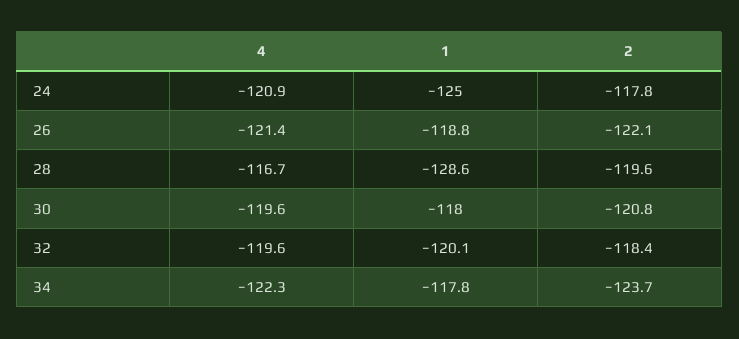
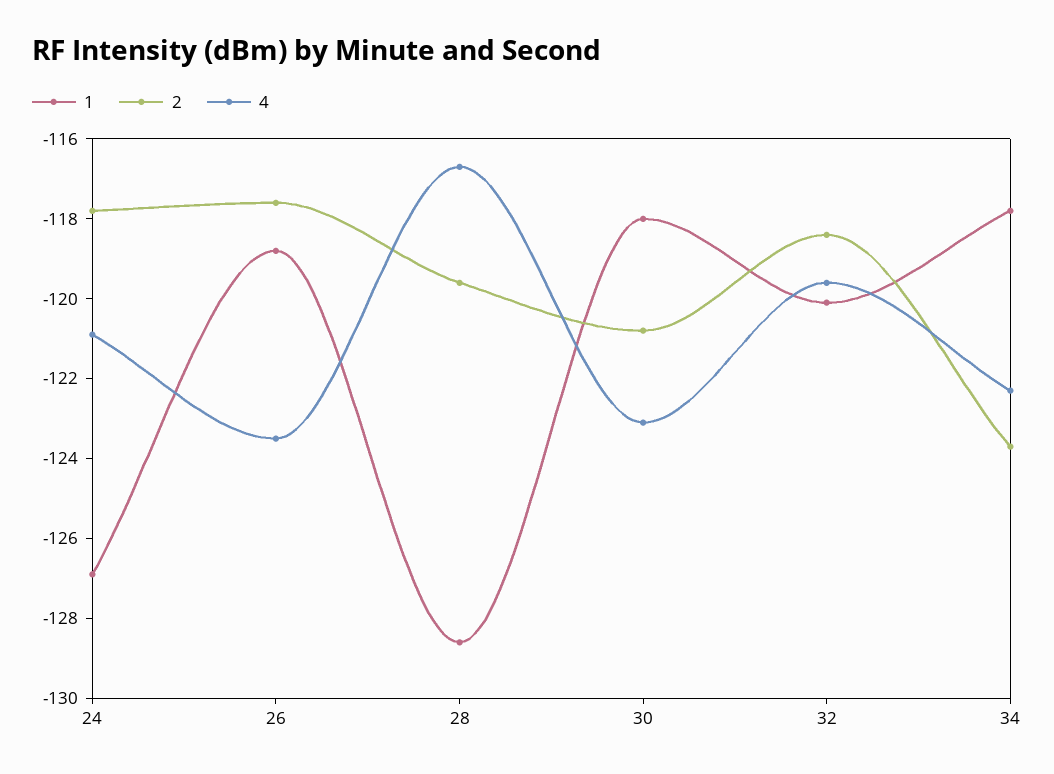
  {
    "4": {
      "24": -120.9,
-     "26": -121.4,
+     "26": -123.5,
      "28": -116.7,
-     "30": -119.6,
+     "30": -123,
      "32": -119.6,
      "34": -122.3
    },
    "1": {
-     "24": -125,
+     "24": -127,
      "26": -118.8,
      "28": -128.6,
      "30": -118,
      "32": -120.1,
      "34": -117.8
    },
    "2": {
      "24": -117.8,
-     "26": -122.1,
+     "26": -117.5,
      "28": -119.6,
      "30": -120.8,
      "32": -118.4,
      "34": -123.7
    }
  }

